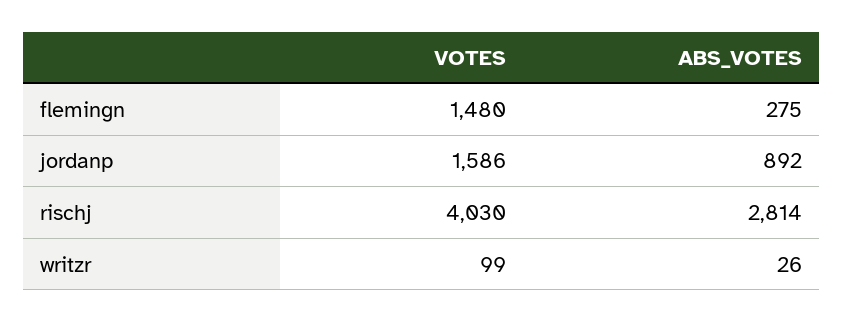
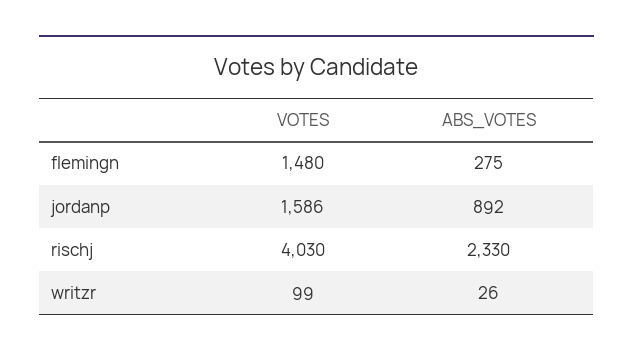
  {
    "VOTES": {
      "flemingn": 1480,
      "jordanp": 1586,
      "rischj": 4030,
      "writzr": 99
    },
    "ABS_VOTES": {
      "flemingn": 275,
      "jordanp": 892,
-     "rischj": 2814,
+     "rischj": 2330,
      "writzr": 26
    }
  }

